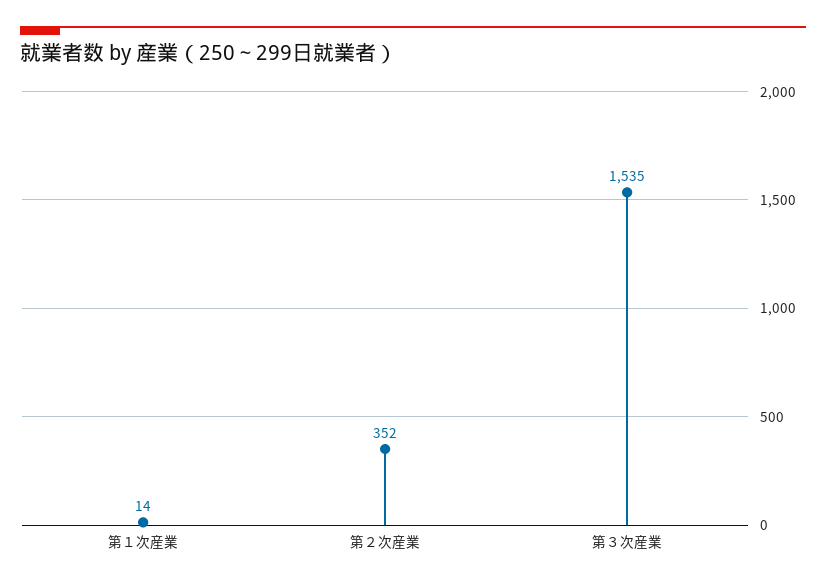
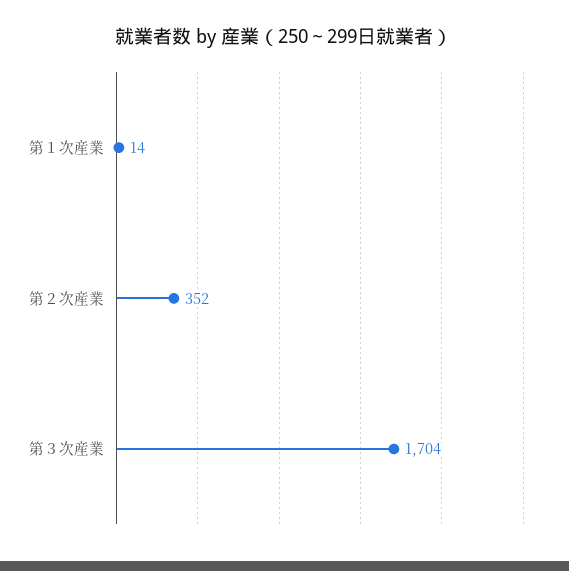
  {
    "第１次産業": 14,
    "第２次産業": 352,
-   "第３次産業": 1535
+   "第３次産業": 1704
  }

